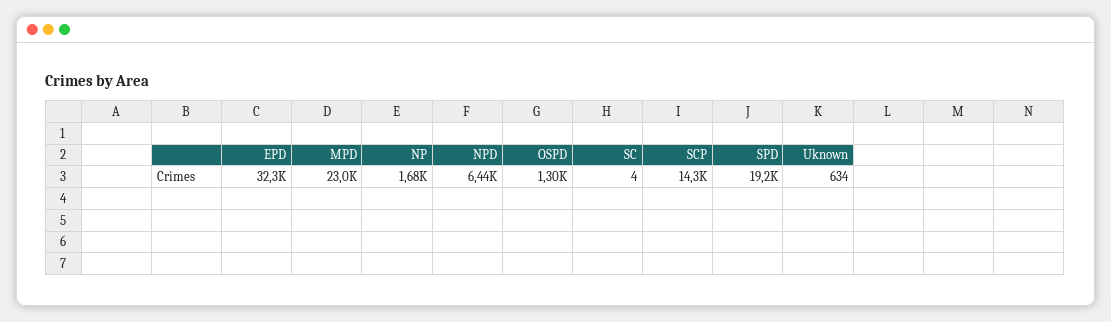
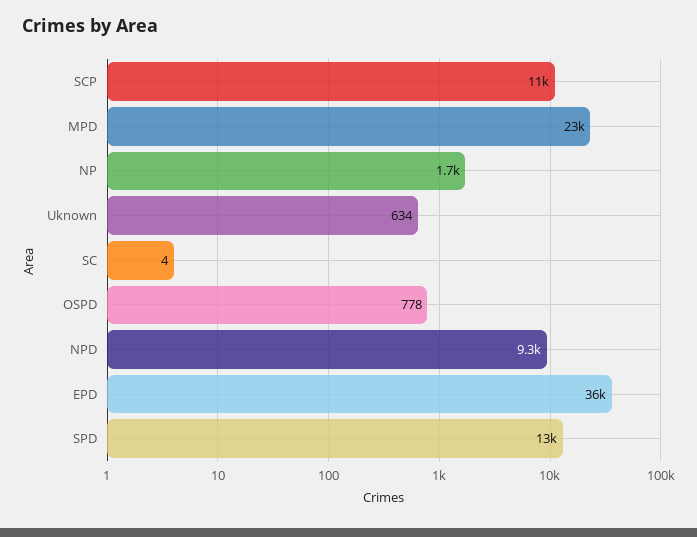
  {
-   "EPD": 32300,
+   "EPD": 36000,
    "MPD": 23000,
    "NP": 1680,
-   "NPD": 6440,
+   "NPD": 9300,
-   "OSPD": 1300,
+   "OSPD": 778,
    "SC": 4,
-   "SCP": 14300,
+   "SCP": 11000,
-   "SPD": 19200,
+   "SPD": 13000,
    "Uknown": 634
  }

